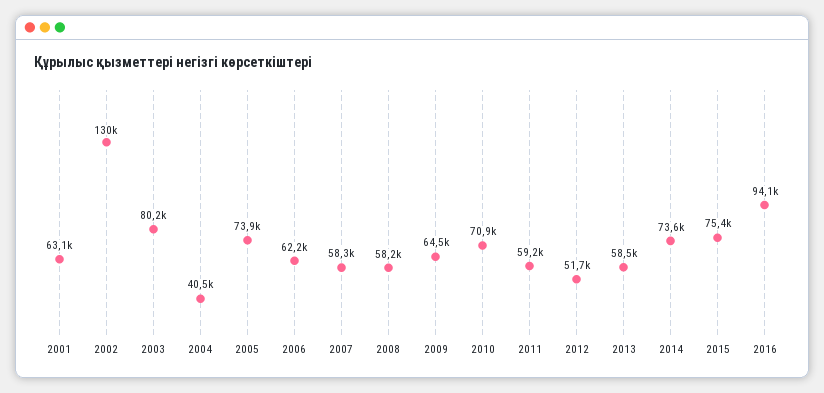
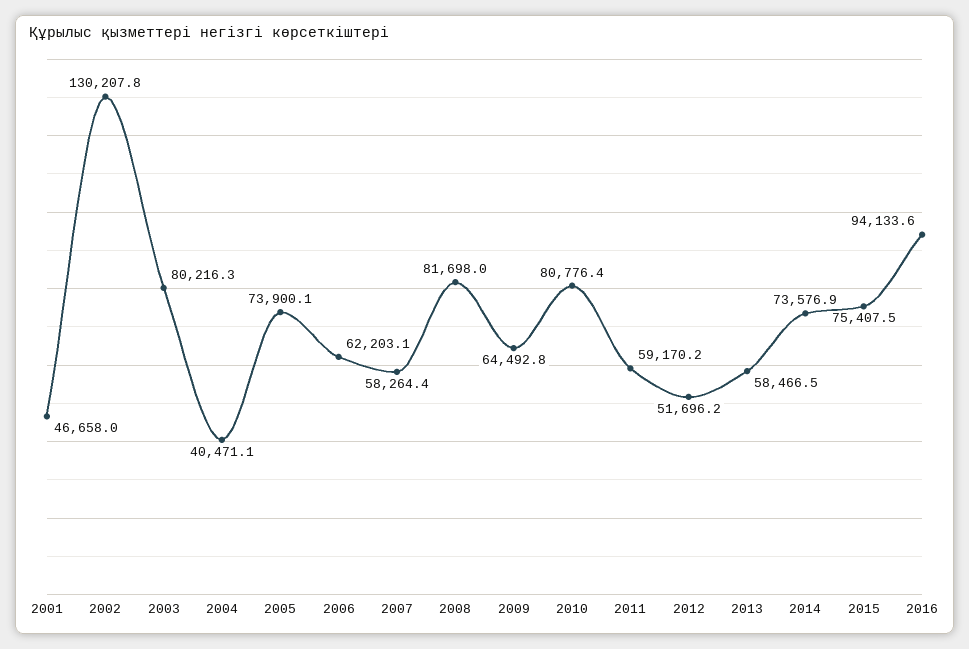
  {
-   "2001": 63100,
+   "2001": 46658,
    "2002": 130207.8,
    "2003": 80216.3,
    "2004": 40471.1,
    "2005": 73900.1,
    "2006": 62203.1,
    "2007": 58264.4,
-   "2008": 58200,
+   "2008": 81698,
    "2009": 64492.8,
-   "2010": 70900,
+   "2010": 80776.4,
    "2011": 59170.2,
    "2012": 51696.2,
    "2013": 58466.5,
    "2014": 73576.9,
    "2015": 75407.5,
    "2016": 94133.6
  }

